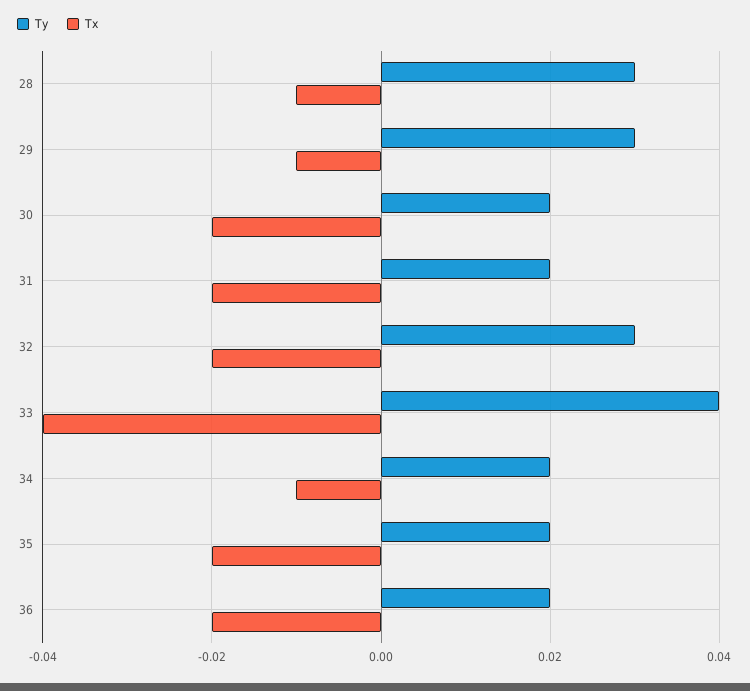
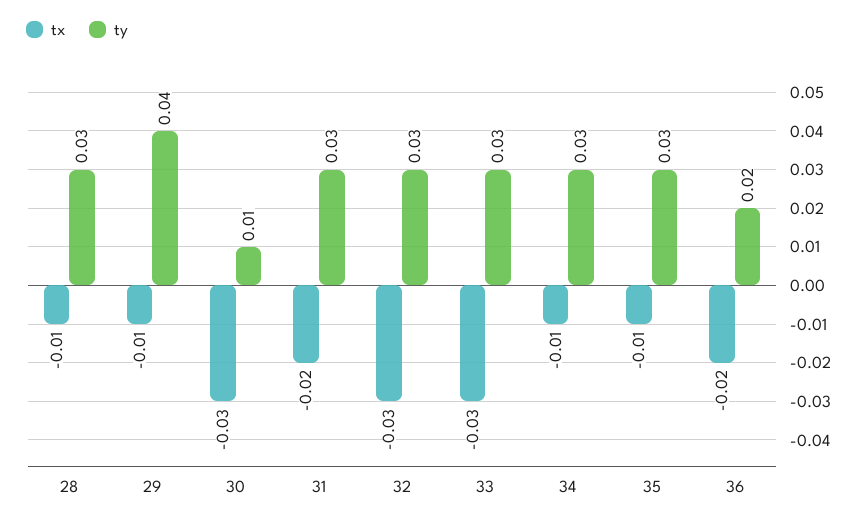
  {
    "Ty": {
      "28": 0.03,
-     "29": 0.03,
+     "29": 0.04,
-     "30": 0.02,
+     "30": 0.01,
-     "31": 0.02,
+     "31": 0.03,
      "32": 0.03,
-     "33": 0.04,
+     "33": 0.03,
-     "34": 0.02,
+     "34": 0.03,
-     "35": 0.02,
+     "35": 0.03,
      "36": 0.02
    },
    "Tx": {
      "28": -0.01,
      "29": -0.01,
-     "30": -0.02,
+     "30": -0.03,
      "31": -0.02,
-     "32": -0.02,
+     "32": -0.03,
-     "33": -0.04,
+     "33": -0.03,
      "34": -0.01,
-     "35": -0.02,
+     "35": -0.01,
      "36": -0.02
    }
  }

